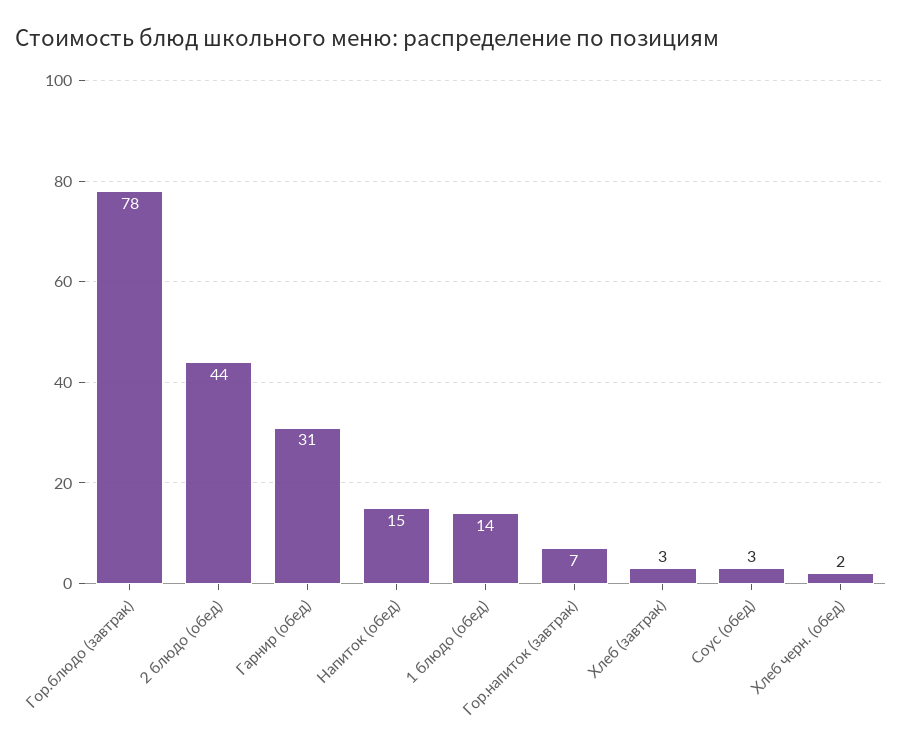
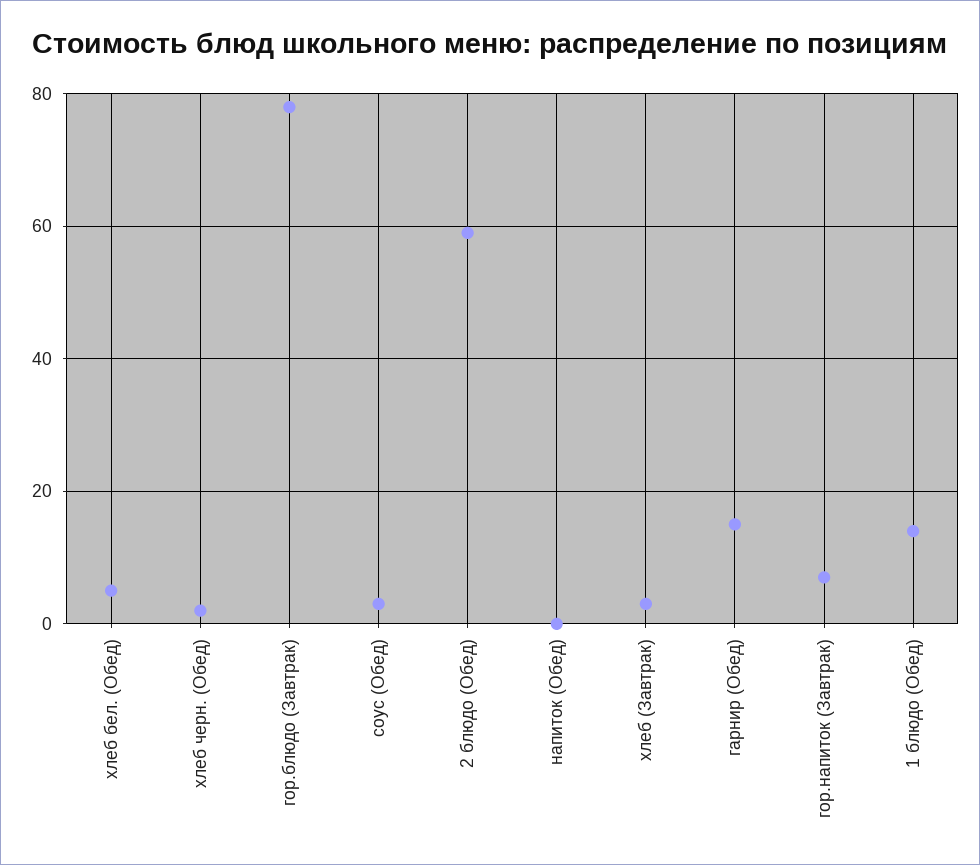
  {
    "Гор.блюдо (завтрак)": 78,
-   "2 блюдо (обед)": 44,
+   "2 блюдо (обед)": 60,
-   "Гарнир (обед)": 31,
+   "Гарнир (обед)": 15,
-   "Напиток (обед)": 15,
+   "Напиток (обед)": 0,
    "1 блюдо (обед)": 14,
    "Гор.напиток (завтрак)": 7,
    "Хлеб (завтрак)": 3,
    "Соус (обед)": 3,
-   "Хлеб черн. (обед)": 2
+   "Хлеб черн. (обед)": 2,
+   "хлеб бел. (Обед)": 5
  }

